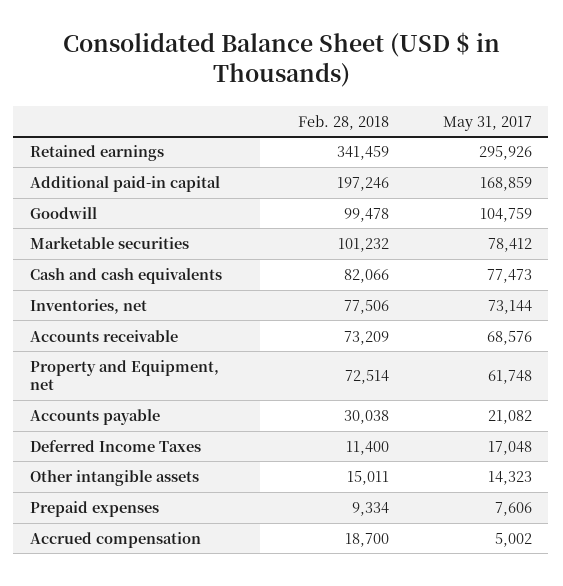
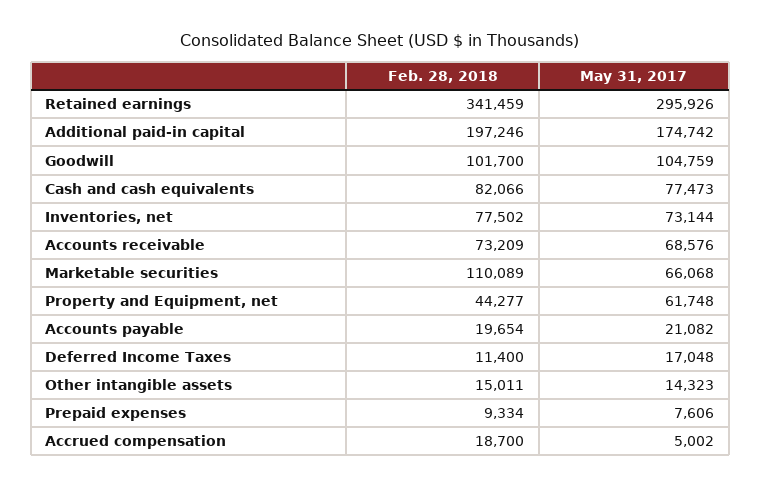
  {
    "Feb. 28, 2018": {
      "Retained earnings": 341459,
      "Additional paid-in capital": 197246,
-     "Goodwill": 99478,
+     "Goodwill": 101700,
-     "Marketable securities": 101232,
+     "Marketable securities": 110089,
      "Cash and cash equivalents": 82066,
-     "Inventories, net": 77506,
+     "Inventories, net": 77502,
      "Accounts receivable": 73209,
-     "Property and Equipment, net": 72514,
+     "Property and Equipment, net": 44277,
-     "Accounts payable": 30038,
+     "Accounts payable": 19654,
      "Deferred Income Taxes": 11400,
      "Other intangible assets": 15011,
      "Prepaid expenses": 9334,
      "Accrued compensation": 18700
    },
    "May 31, 2017": {
      "Retained earnings": 295926,
-     "Additional paid-in capital": 168859,
+     "Additional paid-in capital": 174742,
      "Goodwill": 104759,
-     "Marketable securities": 78412,
+     "Marketable securities": 66068,
      "Cash and cash equivalents": 77473,
      "Inventories, net": 73144,
      "Accounts receivable": 68576,
      "Property and Equipment, net": 61748,
      "Accounts payable": 21082,
      "Deferred Income Taxes": 17048,
      "Other intangible assets": 14323,
      "Prepaid expenses": 7606,
      "Accrued compensation": 5002
    }
  }

